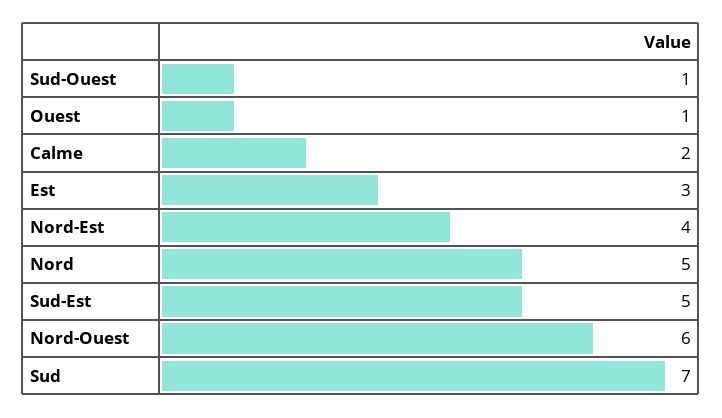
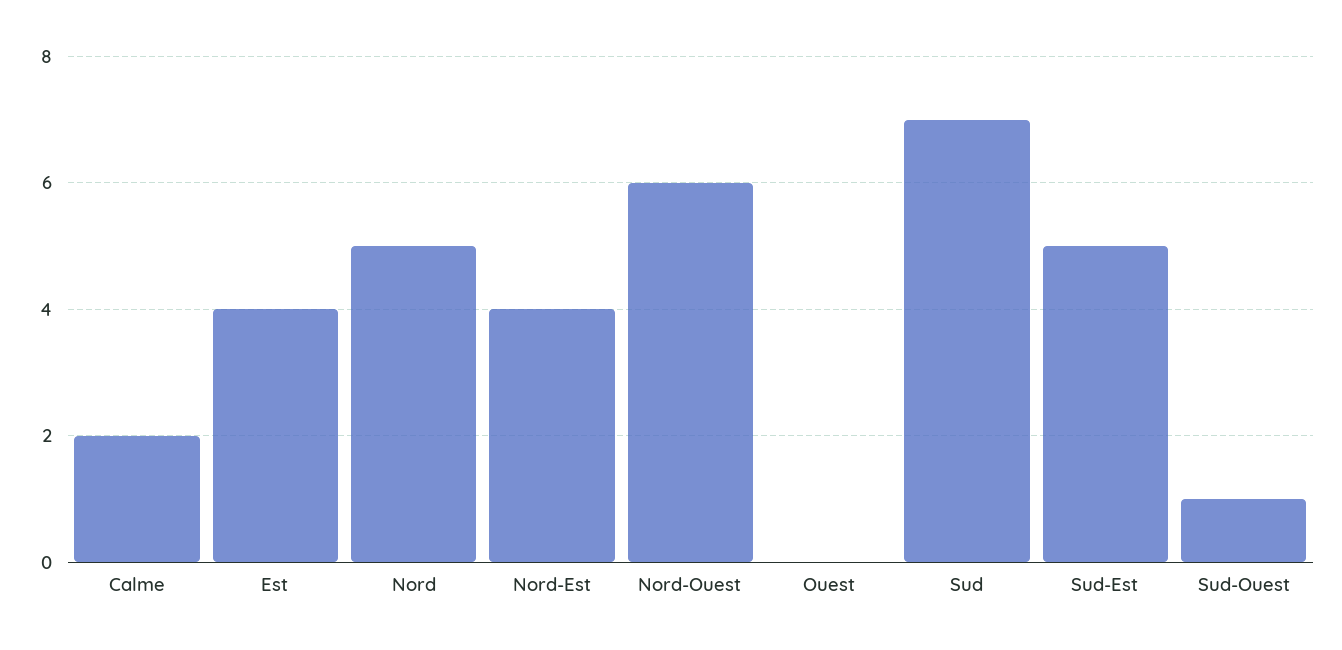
  {
    "Sud-Ouest": 1,
-   "Ouest": 1,
+   "Ouest": 0,
    "Calme": 2,
-   "Est": 3,
+   "Est": 4,
    "Nord-Est": 4,
    "Nord": 5,
    "Sud-Est": 5,
    "Nord-Ouest": 6,
    "Sud": 7
  }

